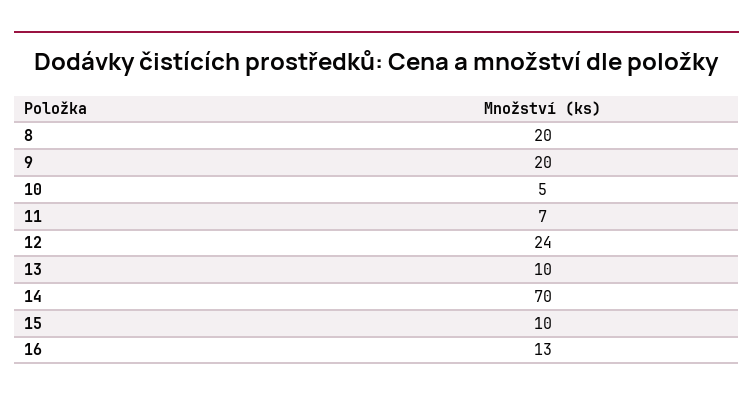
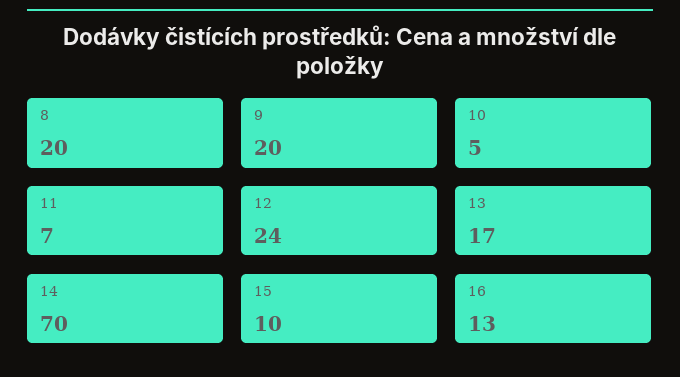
  {
    "8": 20,
    "9": 20,
    "10": 5,
    "11": 7,
    "12": 24,
-   "13": 10,
+   "13": 17,
    "14": 70,
    "15": 10,
    "16": 13
  }

